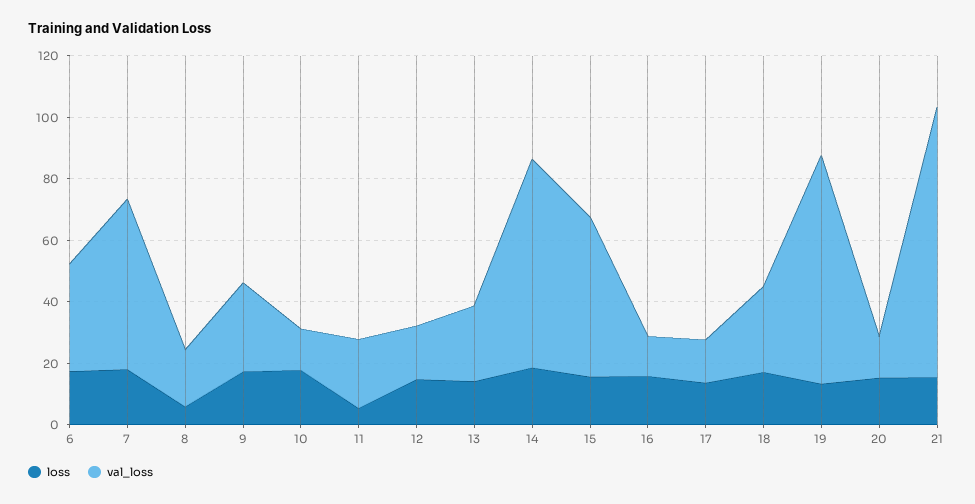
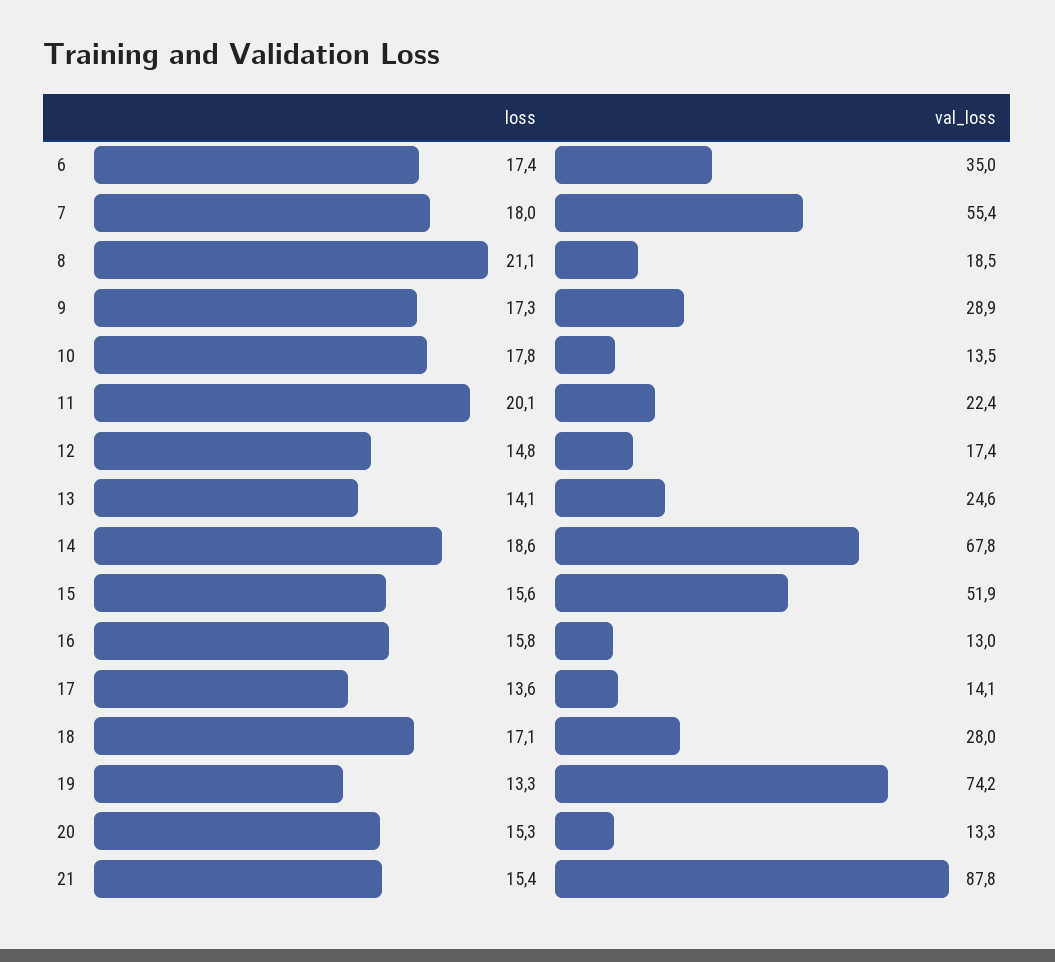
  {
    "loss": {
      "6": 17.4,
      "7": 18,
-     "8": 5,
+     "8": 21.1,
      "9": 17.3,
      "10": 17.8,
-     "11": 5,
+     "11": 20.1,
      "12": 14.8,
      "13": 14.1,
      "14": 18.6,
      "15": 15.6,
      "16": 15.8,
      "17": 13.6,
      "18": 17.1,
      "19": 13.3,
      "20": 15.3,
      "21": 15.4
    },
    "val_loss": {
      "6": 35,
      "7": 55.4,
      "8": 18.5,
      "9": 28.9,
      "10": 13.5,
      "11": 22.4,
      "12": 17.4,
      "13": 24.6,
      "14": 67.8,
      "15": 51.9,
      "16": 13,
      "17": 14.1,
      "18": 28,
      "19": 74.2,
      "20": 13.3,
      "21": 87.8
    }
  }

